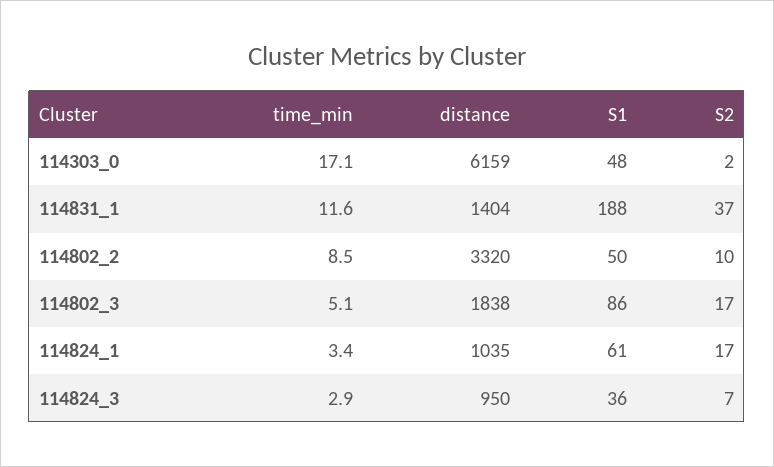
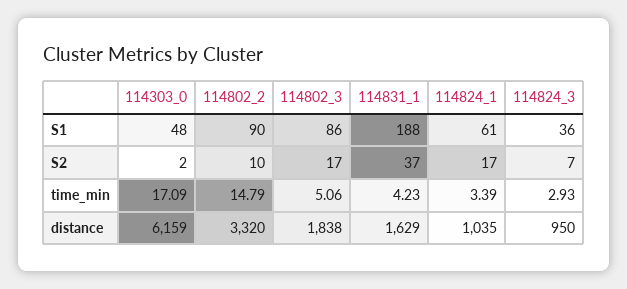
  {
    "time_min": {
      "114303_0": 17.09,
-     "114831_1": 11.6,
+     "114831_1": 4.23,
-     "114802_2": 8.5,
+     "114802_2": 14.79,
      "114802_3": 5.06,
      "114824_1": 3.39,
      "114824_3": 2.93
    },
    "distance": {
      "114303_0": 6159,
-     "114831_1": 1404,
+     "114831_1": 1629,
      "114802_2": 3320,
      "114802_3": 1838,
      "114824_1": 1035,
      "114824_3": 950
    },
    "S1": {
      "114303_0": 48,
      "114831_1": 188,
-     "114802_2": 50,
+     "114802_2": 90,
      "114802_3": 86,
      "114824_1": 61,
      "114824_3": 36
    },
    "S2": {
      "114303_0": 2,
      "114831_1": 37,
      "114802_2": 10,
      "114802_3": 17,
      "114824_1": 17,
      "114824_3": 7
    }
  }

